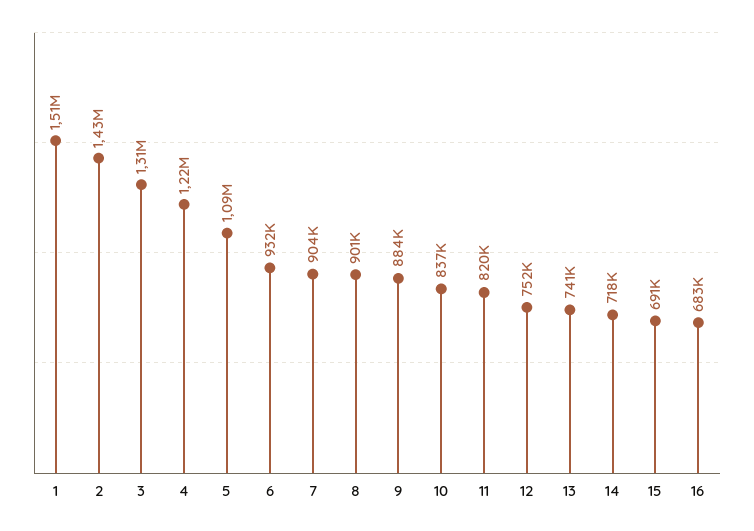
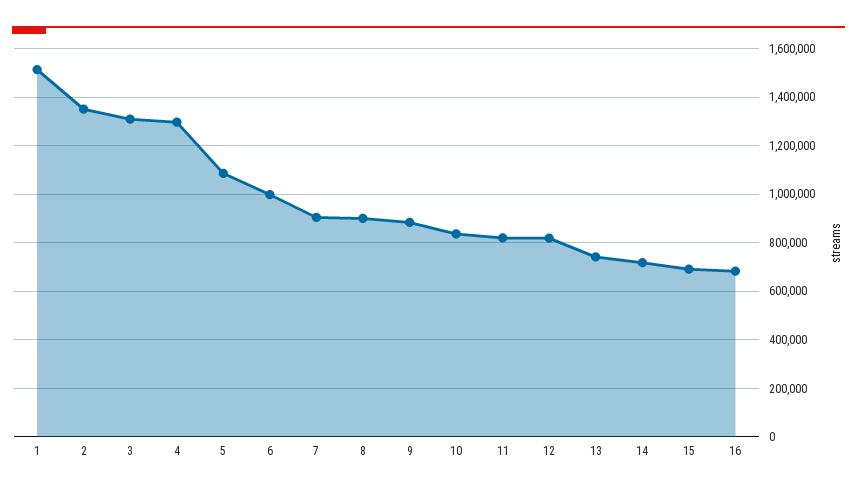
  {
    "1": 1510000,
-   "2": 1430000,
+   "2": 1350000,
    "3": 1310000,
-   "4": 1220000,
+   "4": 1300000,
    "5": 1090000,
-   "6": 932000,
+   "6": 1000000,
    "7": 904000,
    "8": 901000,
    "9": 884000,
    "10": 837000,
    "11": 820000,
-   "12": 752000,
+   "12": 825000,
    "13": 741000,
    "14": 718000,
    "15": 691000,
    "16": 683000
  }

